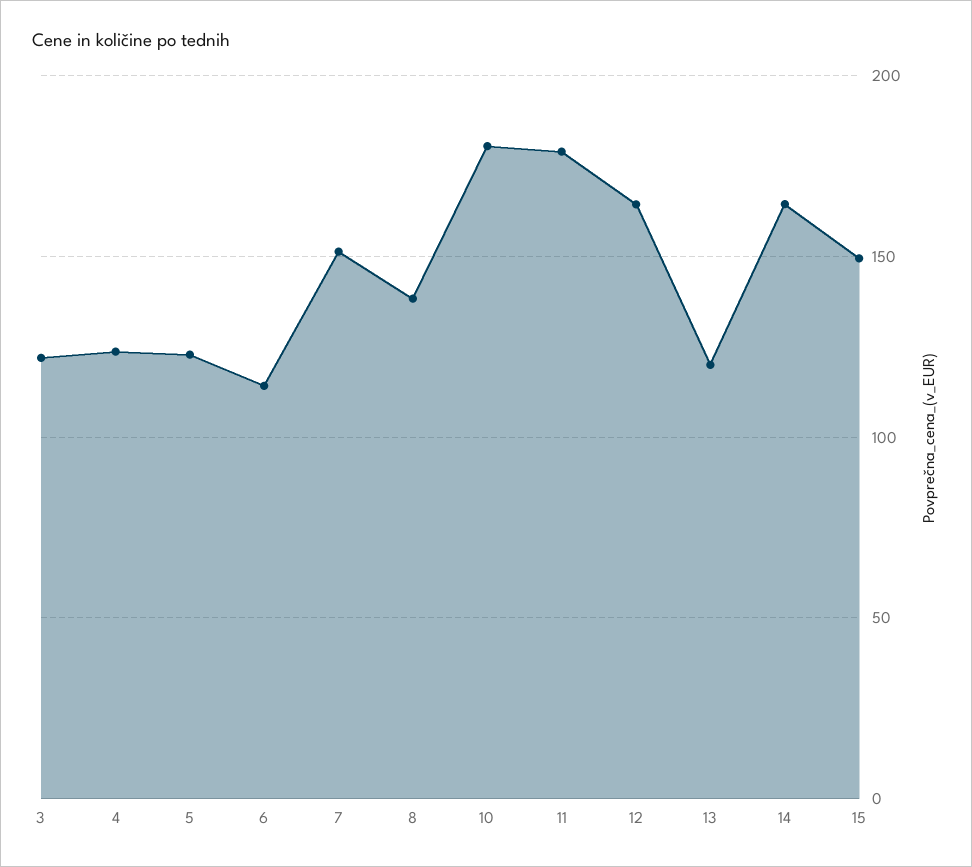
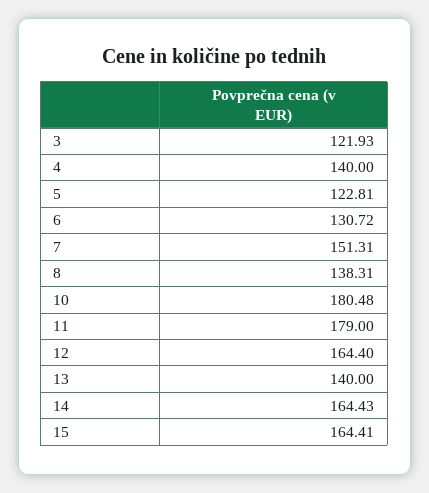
  {
    "3": 121.93,
-   "4": 125,
+   "4": 140,
    "5": 122.81,
-   "6": 115,
+   "6": 130.72,
    "7": 151.31,
    "8": 138.31,
    "10": 180.48,
    "11": 179,
    "12": 164.4,
-   "13": 120,
+   "13": 140,
    "14": 164.43,
-   "15": 150
+   "15": 164.41
  }

